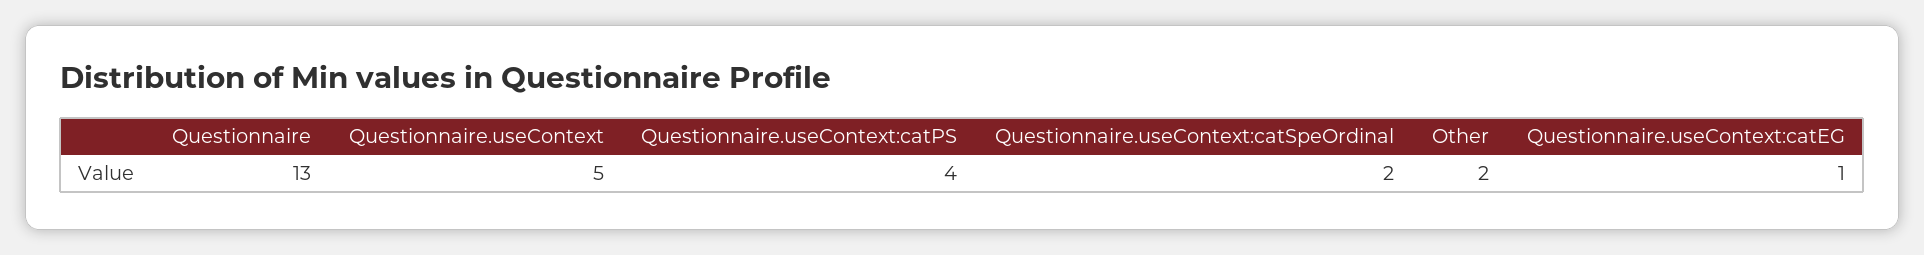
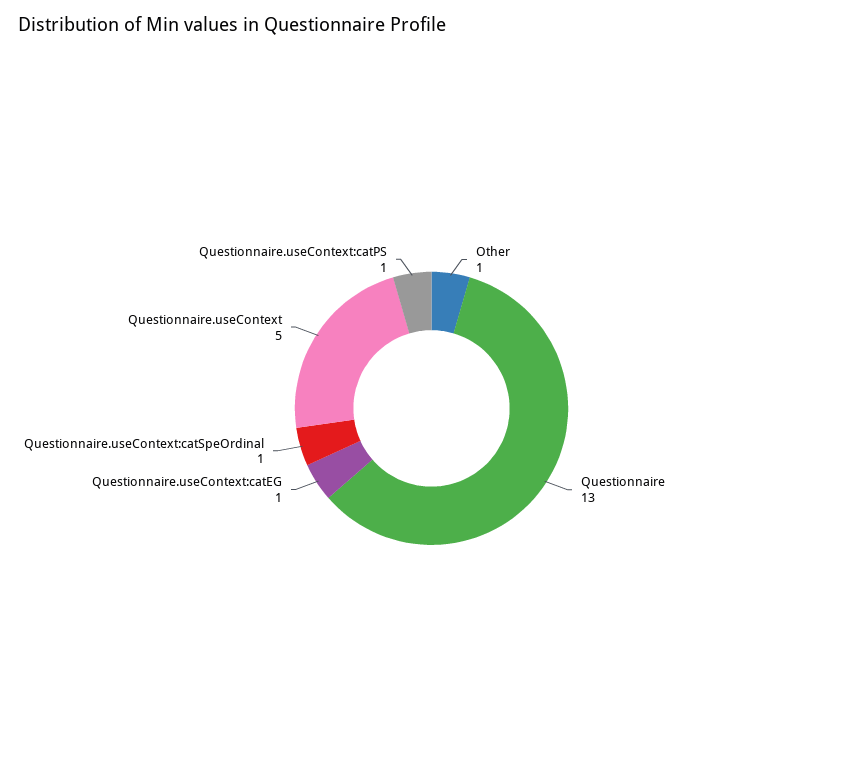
  {
    "Questionnaire": 13,
    "Questionnaire.useContext": 5,
-   "Questionnaire.useContext:catPS": 4,
+   "Questionnaire.useContext:catPS": 1,
-   "Questionnaire.useContext:catSpeOrdinal": 2,
+   "Questionnaire.useContext:catSpeOrdinal": 1,
-   "Other": 2,
+   "Other": 1,
    "Questionnaire.useContext:catEG": 1
  }

